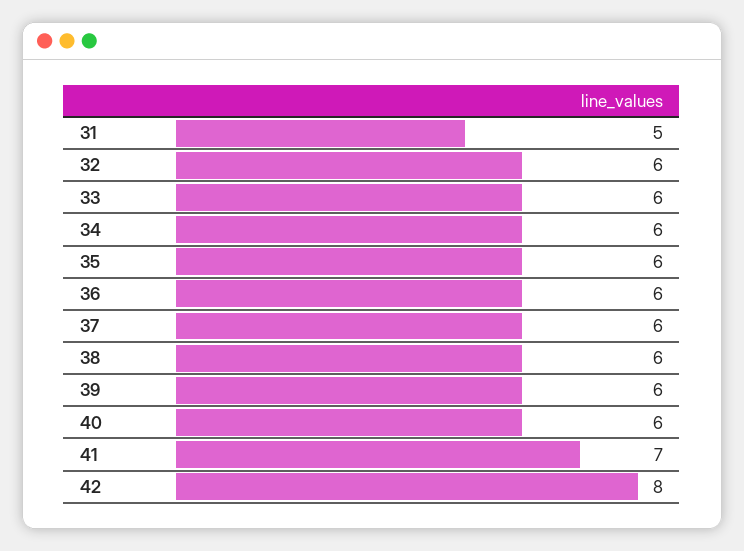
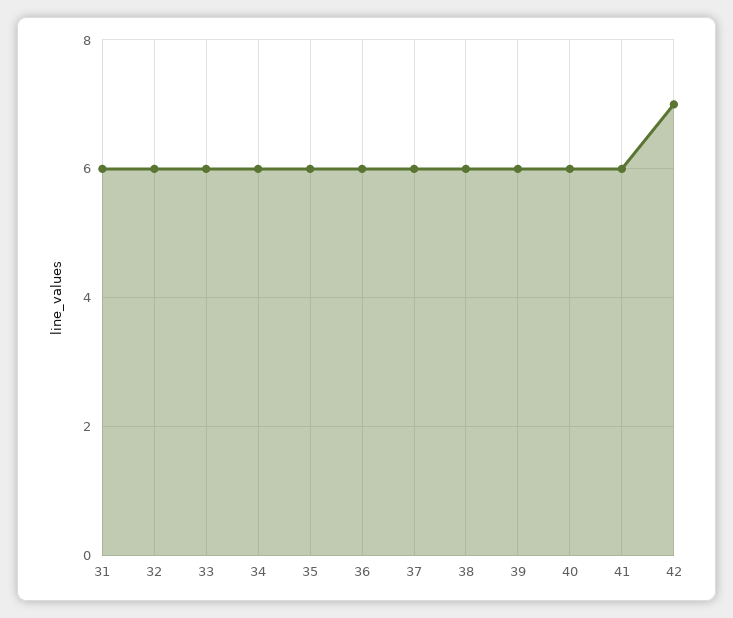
  {
-   "31": 5,
+   "31": 6,
    "32": 6,
    "33": 6,
    "34": 6,
    "35": 6,
    "36": 6,
    "37": 6,
    "38": 6,
    "39": 6,
    "40": 6,
-   "41": 7,
+   "41": 6,
-   "42": 8
+   "42": 7
  }

